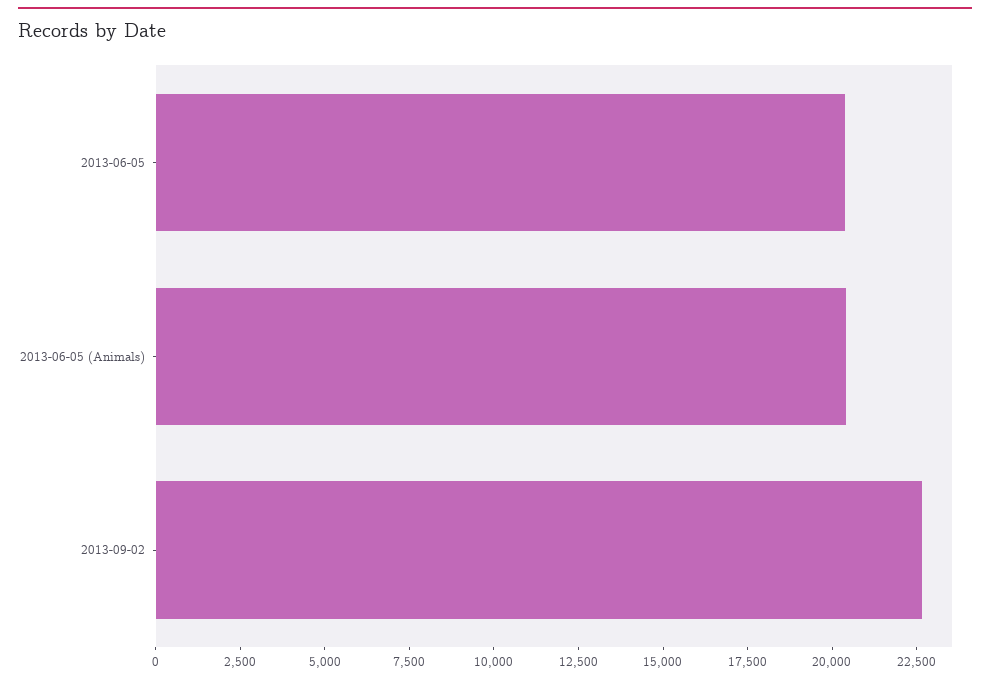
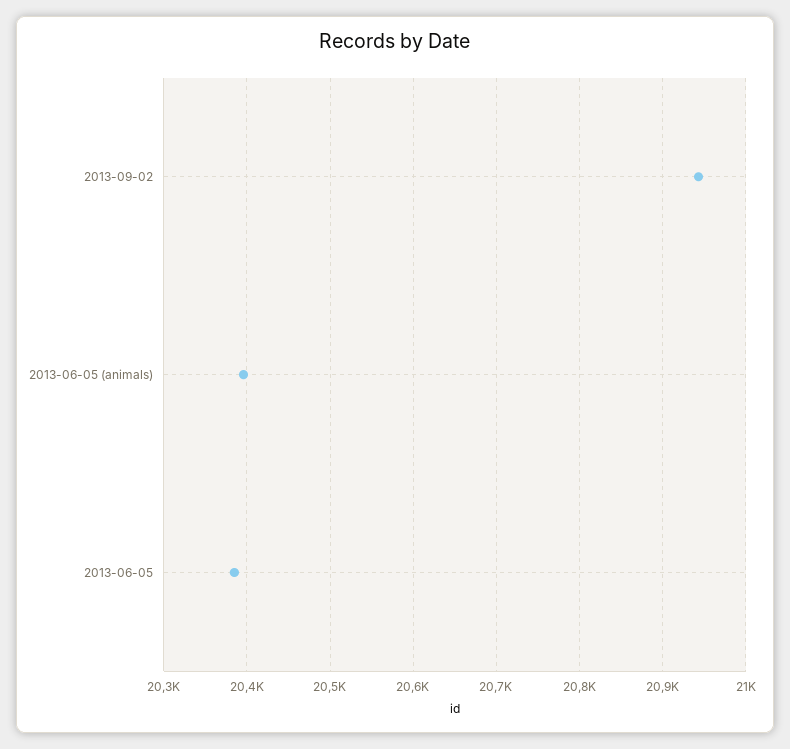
  {
    "2013-06-05": 20390,
    "2013-06-05 (Animals)": 20400,
-   "2013-09-02": 22500
+   "2013-09-02": 20940
  }

